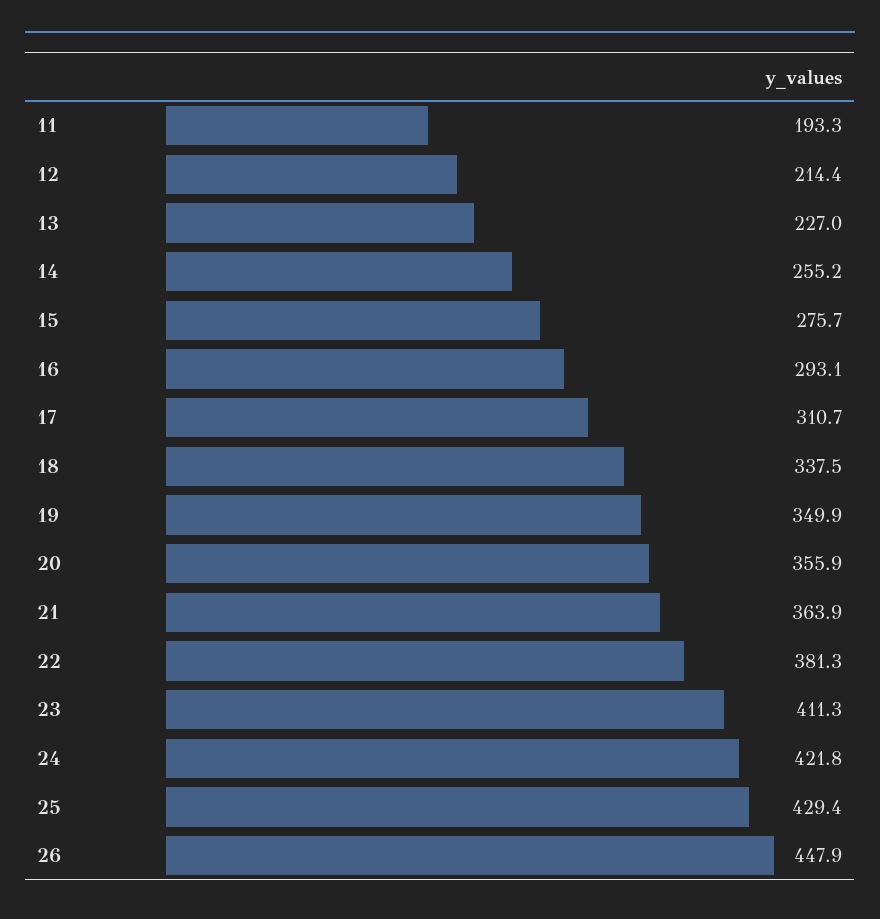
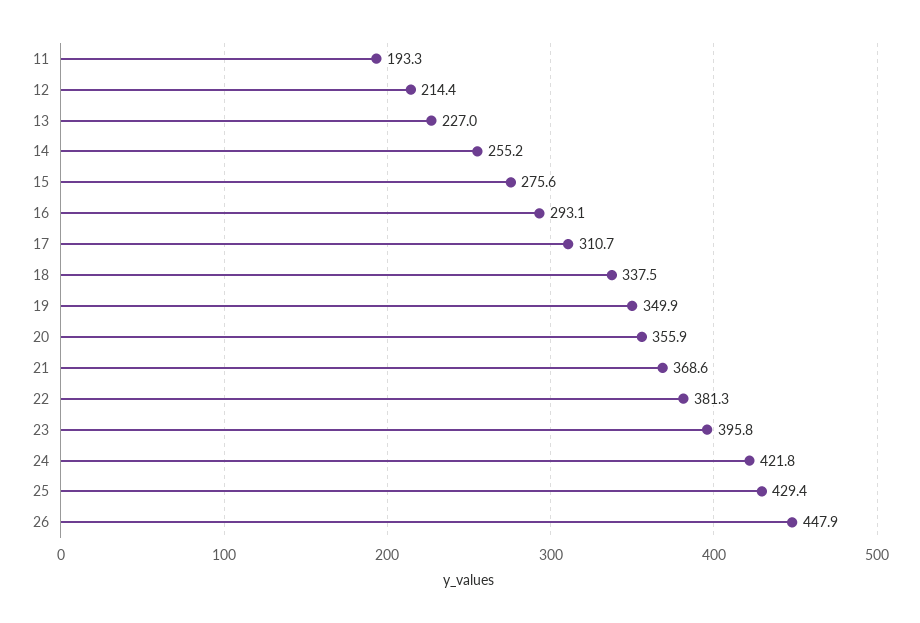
  {
    "11": 193.3,
    "12": 214.4,
    "13": 227,
    "14": 255.2,
-   "15": 275.7,
+   "15": 275.6,
    "16": 293.1,
    "17": 310.7,
    "18": 337.5,
    "19": 349.9,
    "20": 355.9,
-   "21": 363.9,
+   "21": 368.6,
    "22": 381.3,
-   "23": 411.3,
+   "23": 395.8,
    "24": 421.8,
    "25": 429.4,
    "26": 447.9
  }

